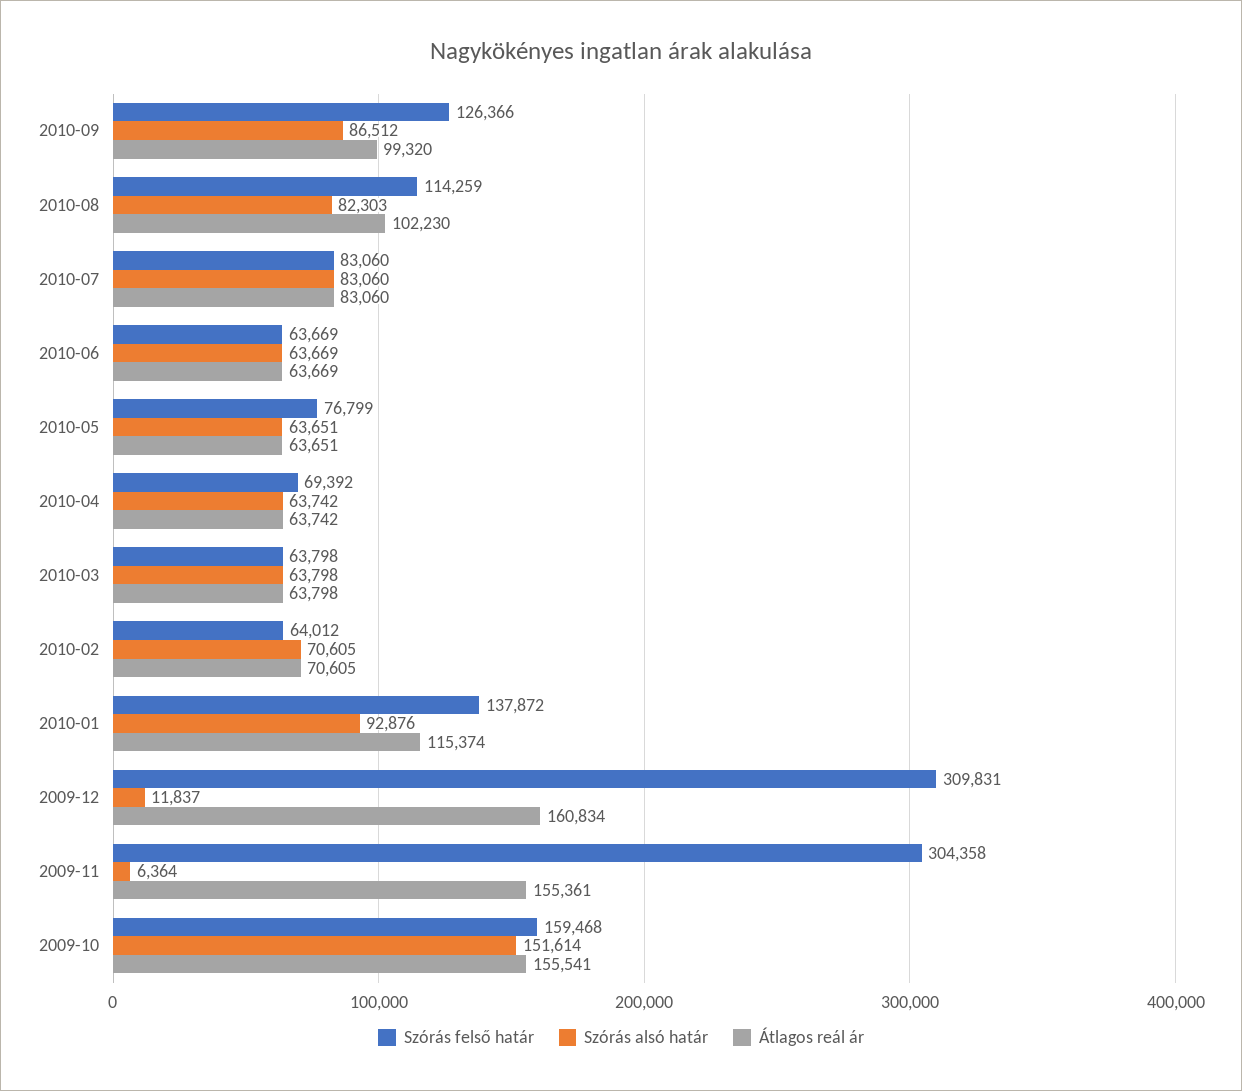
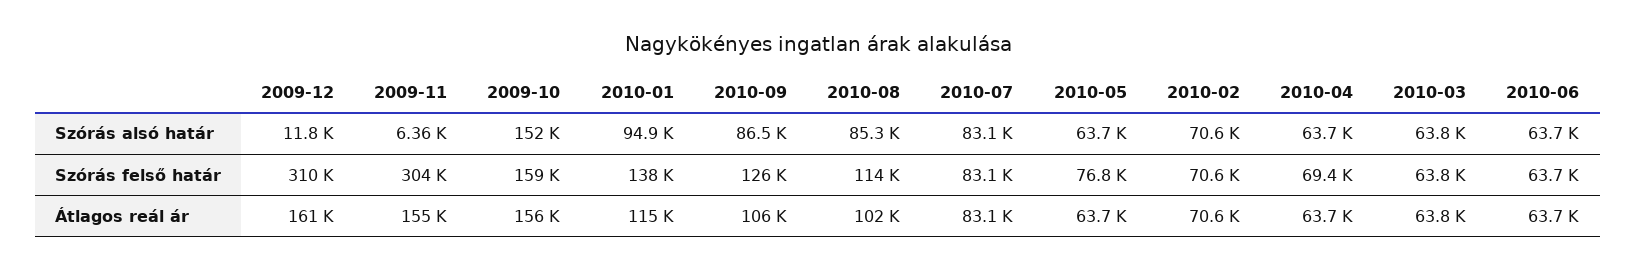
  {
    "Szórás felső határ": {
      "2010-09": 126366,
      "2010-08": 114259,
      "2010-07": 83060,
      "2010-06": 63669,
      "2010-05": 76799,
      "2010-04": 69392,
      "2010-03": 63798,
-     "2010-02": 64012,
+     "2010-02": 70600,
      "2010-01": 137872,
      "2009-12": 309831,
      "2009-11": 304358,
      "2009-10": 159468
    },
    "Szórás alsó határ": {
      "2010-09": 86512,
-     "2010-08": 82303,
+     "2010-08": 85300,
      "2010-07": 83060,
      "2010-06": 63669,
      "2010-05": 63651,
      "2010-04": 63742,
      "2010-03": 63798,
      "2010-02": 70605,
-     "2010-01": 92876,
+     "2010-01": 94900,
      "2009-12": 11837,
      "2009-11": 6364,
      "2009-10": 151614
    },
    "Átlagos reál ár": {
-     "2010-09": 99320,
+     "2010-09": 106000,
      "2010-08": 102230,
      "2010-07": 83060,
      "2010-06": 63669,
      "2010-05": 63651,
      "2010-04": 63742,
      "2010-03": 63798,
      "2010-02": 70605,
      "2010-01": 115374,
      "2009-12": 160834,
      "2009-11": 155361,
      "2009-10": 155541
    }
  }

